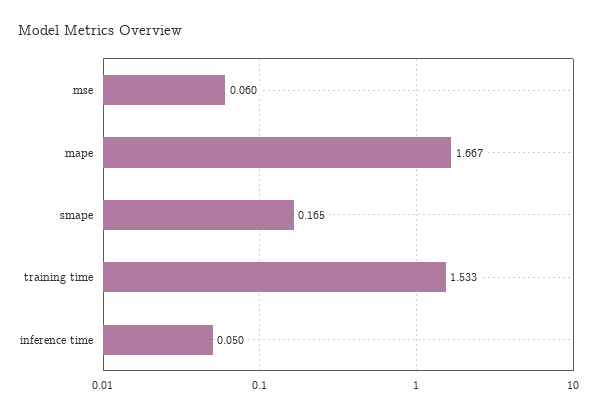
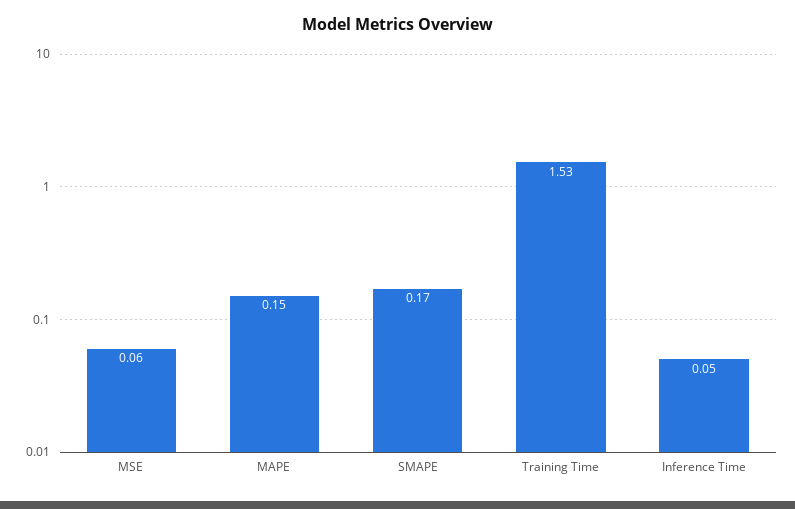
  {
    "mse": 0.06,
-   "mape": 1.667,
+   "mape": 0.15,
    "smape": 0.165,
    "training time": 1.533,
    "inference time": 0.05
  }

